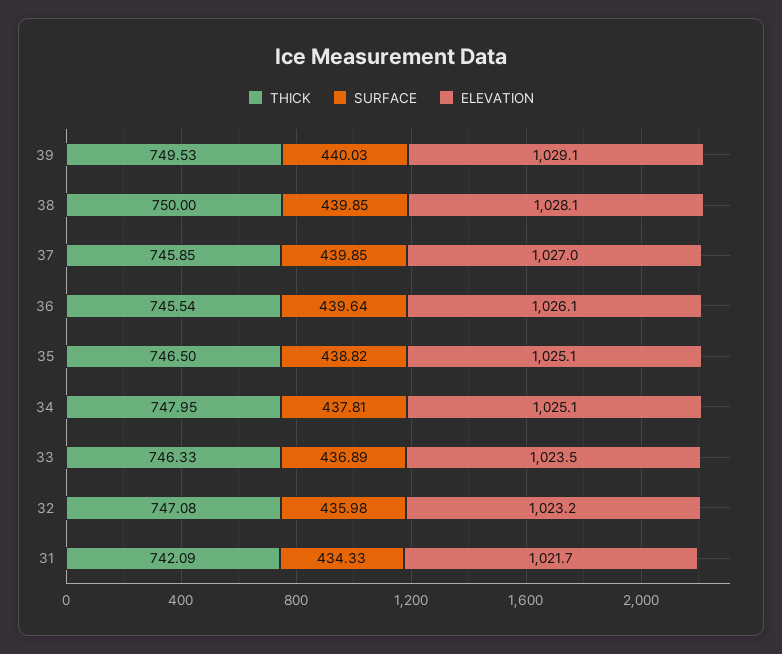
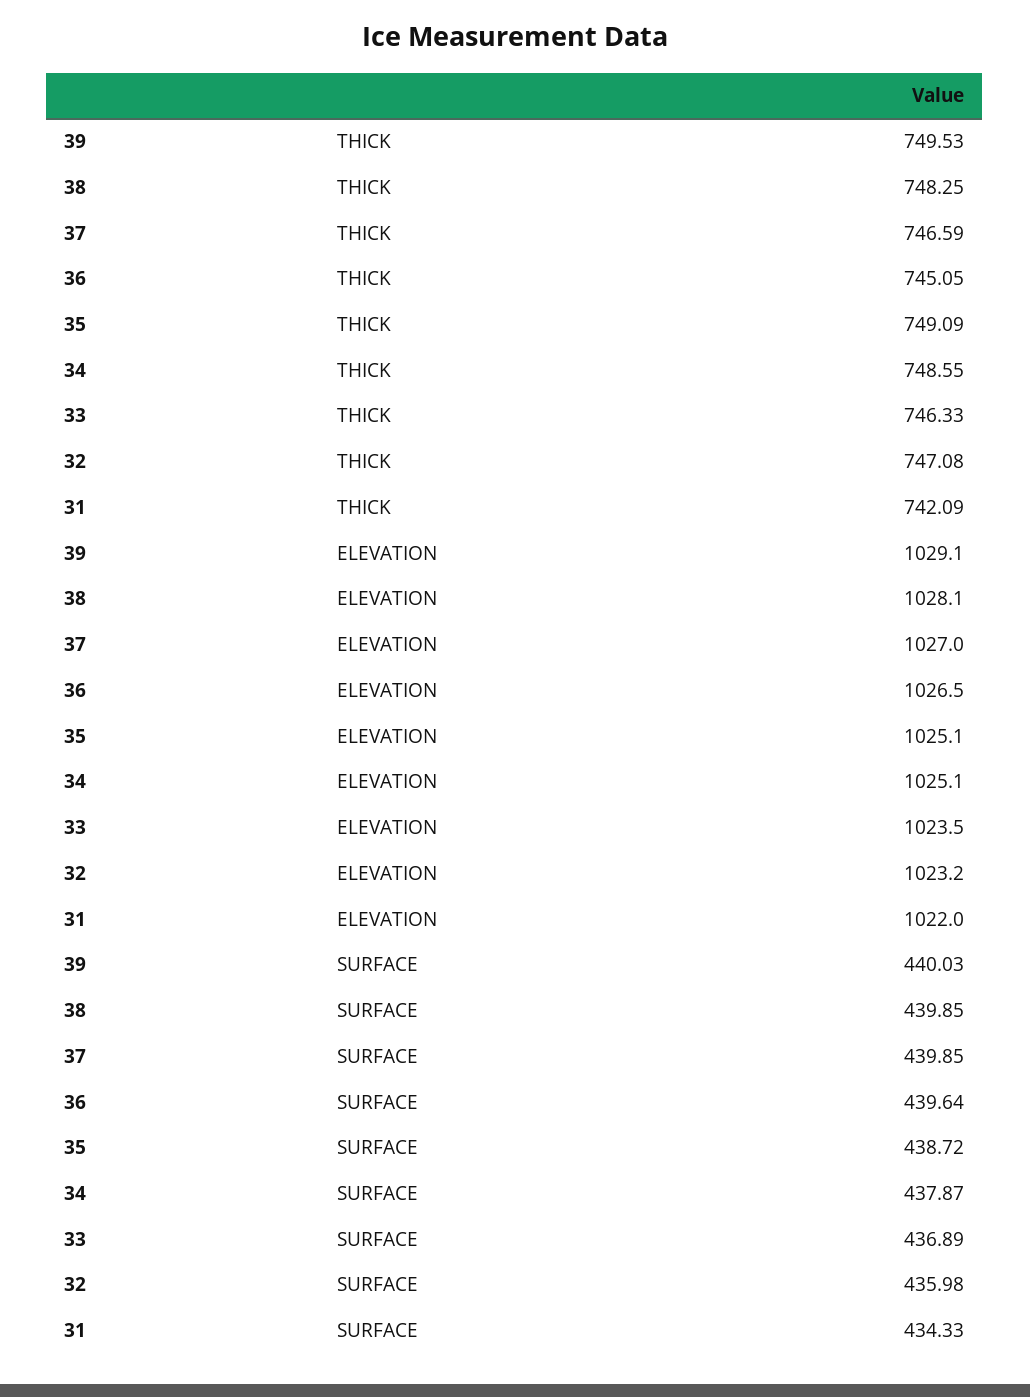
  {
    "THICK": {
      "39": 749.53,
-     "38": 750,
+     "38": 748.25,
-     "37": 745.85,
+     "37": 746.59,
-     "36": 745.54,
+     "36": 745.05,
-     "35": 746.5,
+     "35": 749.09,
-     "34": 747.95,
+     "34": 748.55,
      "33": 746.33,
      "32": 747.08,
      "31": 742.09
    },
    "SURFACE": {
      "39": 440.03,
      "38": 439.85,
      "37": 439.85,
      "36": 439.64,
-     "35": 438.82,
+     "35": 438.72,
-     "34": 437.81,
+     "34": 437.87,
      "33": 436.89,
      "32": 435.98,
      "31": 434.33
    },
    "ELEVATION": {
      "39": 1029.1,
      "38": 1028.1,
      "37": 1027,
-     "36": 1026.1,
+     "36": 1026.5,
      "35": 1025.1,
      "34": 1025.1,
      "33": 1023.5,
      "32": 1023.2,
-     "31": 1021.7
+     "31": 1022
    }
  }

